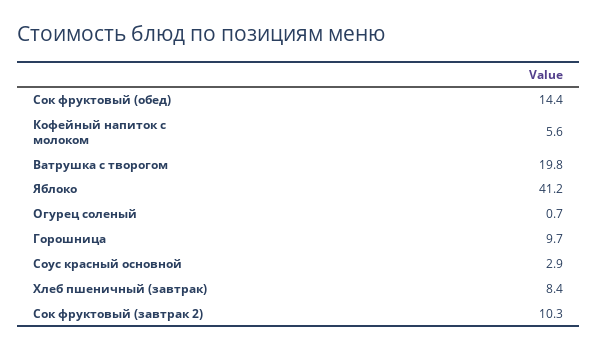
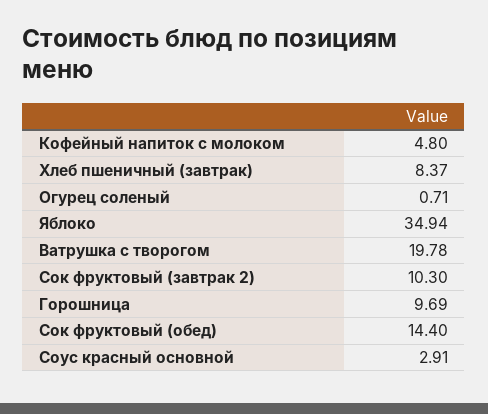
  {
    "Сок фруктовый (обед)": 14.4,
-   "Кофейный напиток с молоком": 5.6,
+   "Кофейный напиток с молоком": 4.8,
    "Ватрушка с творогом": 19.78,
-   "Яблоко": 41.2,
+   "Яблоко": 34.94,
    "Огурец соленый": 0.71,
    "Горошница": 9.69,
    "Соус красный основной": 2.91,
    "Хлеб пшеничный (завтрак)": 8.37,
    "Сок фруктовый (завтрак 2)": 10.3
  }

